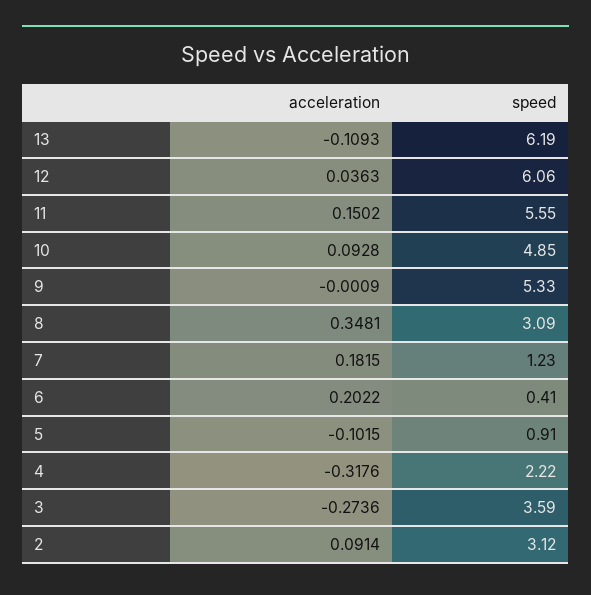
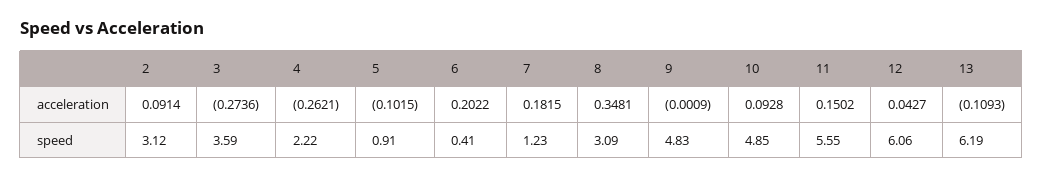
  {
    "acceleration": {
      "13": -0.1093,
-     "12": 0.0363,
+     "12": 0.0427,
      "11": 0.1502,
      "10": 0.0928,
      "9": -0.0009,
      "8": 0.3481,
      "7": 0.1815,
      "6": 0.2022,
      "5": -0.1015,
-     "4": -0.3176,
+     "4": -0.2621,
      "3": -0.2736,
      "2": 0.0914
    },
    "speed": {
      "13": 6.19,
      "12": 6.06,
      "11": 5.55,
      "10": 4.85,
-     "9": 5.33,
+     "9": 4.83,
      "8": 3.09,
      "7": 1.23,
      "6": 0.41,
      "5": 0.91,
      "4": 2.22,
      "3": 3.59,
      "2": 3.12
    }
  }

